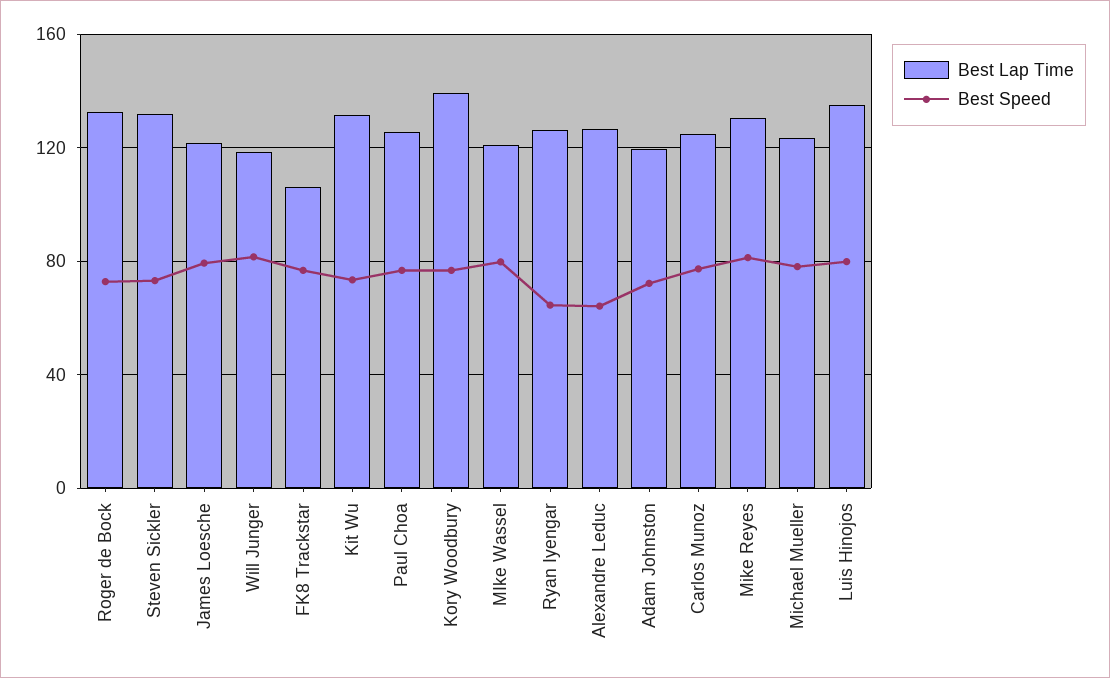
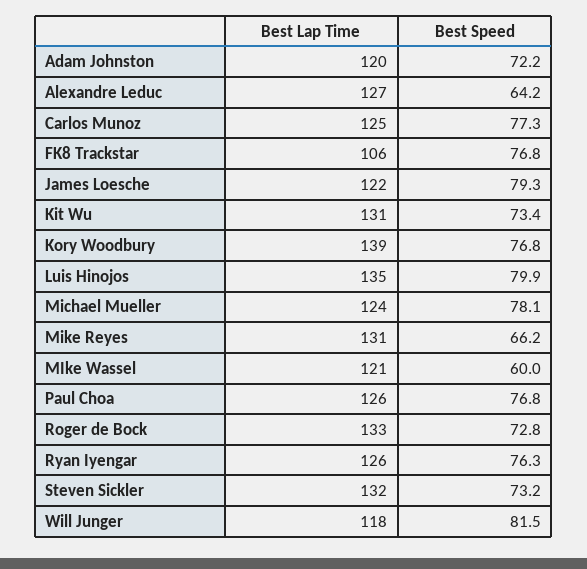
  {
    "Best Lap Time": {
      "Roger de Bock": 133,
      "Steven Sickler": 132,
      "James Loesche": 122,
      "Will Junger": 118,
      "FK8 Trackstar": 106,
      "Kit Wu": 131,
      "Paul Choa": 126,
      "Kory Woodbury": 139,
      "MIke Wassel": 121,
      "Ryan Iyengar": 126,
      "Alexandre Leduc": 127,
      "Adam Johnston": 120,
      "Carlos Munoz": 125,
      "Mike Reyes": 131,
      "Michael Mueller": 124,
      "Luis Hinojos": 135
    },
    "Best Speed": {
      "Roger de Bock": 72.8,
      "Steven Sickler": 73.2,
      "James Loesche": 79.3,
      "Will Junger": 81.5,
      "FK8 Trackstar": 76.8,
      "Kit Wu": 73.4,
      "Paul Choa": 76.8,
      "Kory Woodbury": 76.8,
-     "MIke Wassel": 80,
+     "MIke Wassel": 60,
-     "Ryan Iyengar": 65,
+     "Ryan Iyengar": 76.3,
      "Alexandre Leduc": 64.2,
      "Adam Johnston": 72.2,
      "Carlos Munoz": 77.3,
-     "Mike Reyes": 80,
+     "Mike Reyes": 66.2,
      "Michael Mueller": 78.1,
      "Luis Hinojos": 79.9
    }
  }

